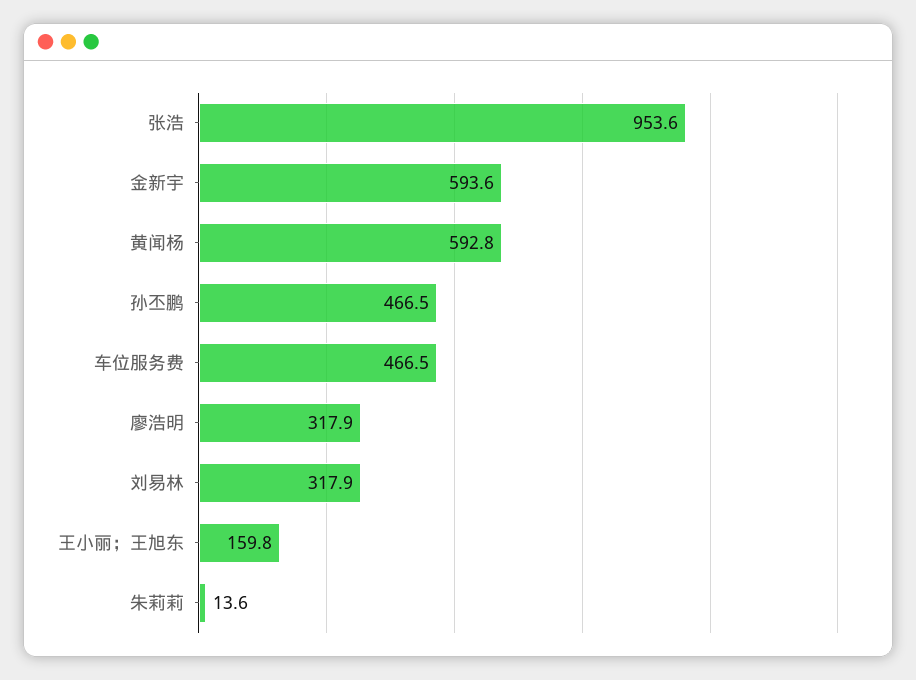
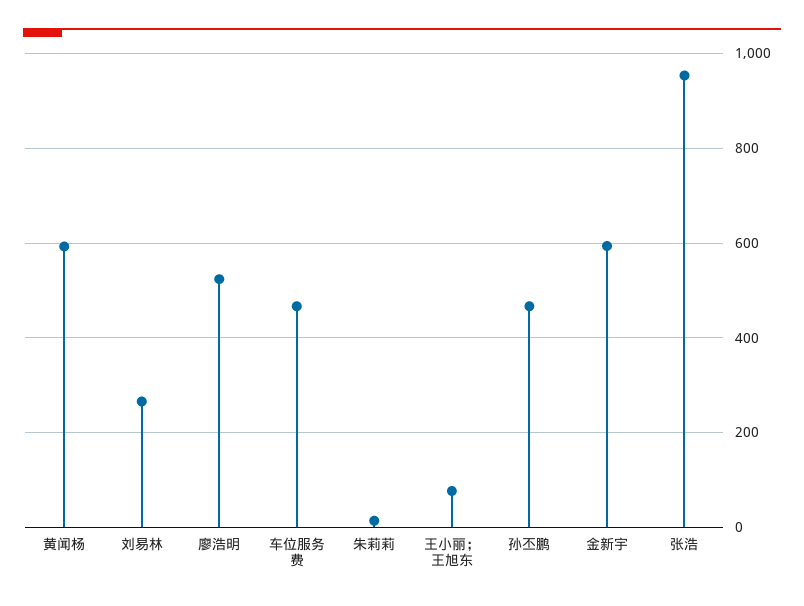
  {
    "张浩": 953.6,
    "金新宇": 593.6,
    "黄闻杨": 592.8,
    "孙丕鹏": 466.5,
    "车位服务费": 466.5,
-   "廖浩明": 317.9,
+   "廖浩明": 520,
-   "刘易林": 317.9,
+   "刘易林": 260,
-   "王小丽；王旭东": 159.8,
+   "王小丽；王旭东": 80,
    "朱莉莉": 13.6
  }

